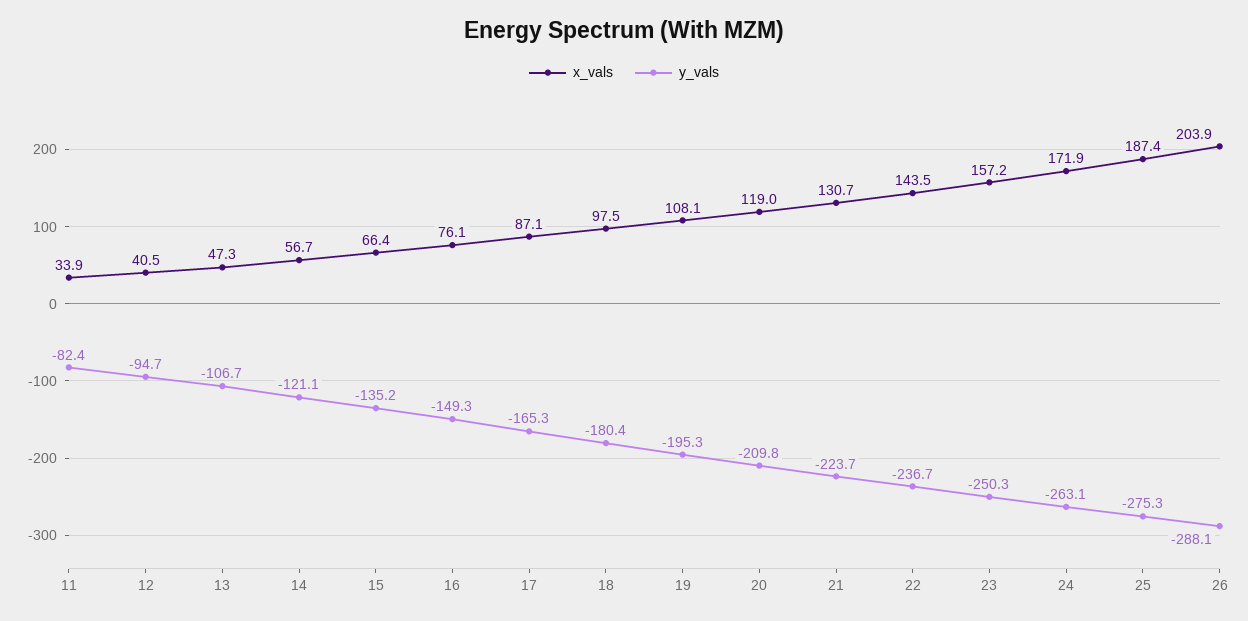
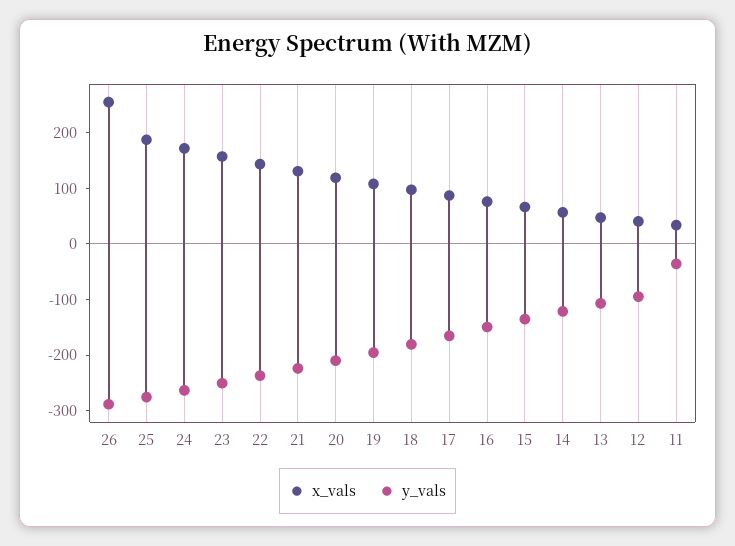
  {
    "x_vals": {
      "11": 33.9,
      "12": 40.5,
      "13": 47.3,
      "14": 56.7,
      "15": 66.4,
      "16": 76.1,
      "17": 87.1,
      "18": 97.5,
      "19": 108.1,
      "20": 119,
      "21": 130.7,
      "22": 143.5,
      "23": 157.2,
      "24": 171.9,
      "25": 187.4,
-     "26": 203.9
+     "26": 260
    },
    "y_vals": {
-     "11": -82.4,
+     "11": -40,
      "12": -94.7,
      "13": -106.7,
      "14": -121.1,
      "15": -135.2,
      "16": -149.3,
      "17": -165.3,
      "18": -180.4,
      "19": -195.3,
      "20": -209.8,
      "21": -223.7,
      "22": -236.7,
      "23": -250.3,
      "24": -263.1,
      "25": -275.3,
      "26": -288.1
    }
  }

